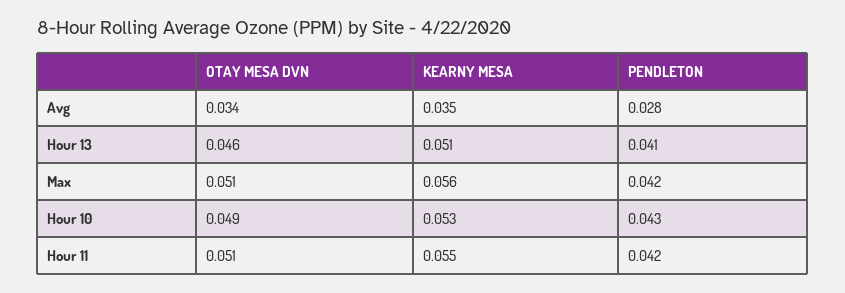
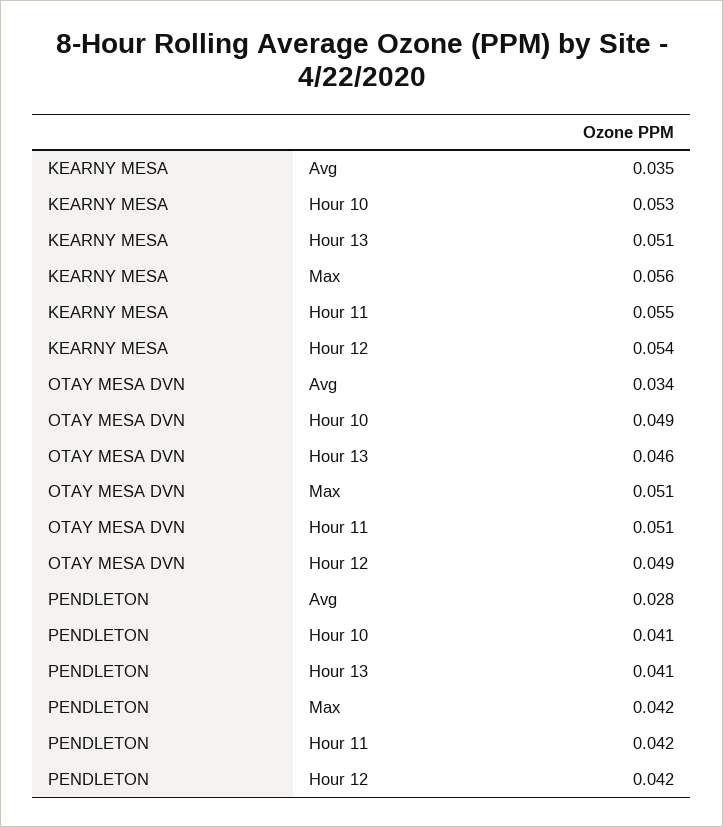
  {
    "OTAY MESA DVN": {
      "Avg": 0.034,
      "Hour 13": 0.046,
      "Max": 0.051,
      "Hour 10": 0.049,
-     "Hour 11": 0.051
+     "Hour 11": 0.051,
+     "Hour 12": 0.049
    },
    "KEARNY MESA": {
      "Avg": 0.035,
      "Hour 13": 0.051,
      "Max": 0.056,
      "Hour 10": 0.053,
-     "Hour 11": 0.055
+     "Hour 11": 0.055,
+     "Hour 12": 0.054
    },
    "PENDLETON": {
      "Avg": 0.028,
      "Hour 13": 0.041,
      "Max": 0.042,
-     "Hour 10": 0.043,
+     "Hour 10": 0.041,
-     "Hour 11": 0.042
+     "Hour 11": 0.042,
+     "Hour 12": 0.042
    }
  }

